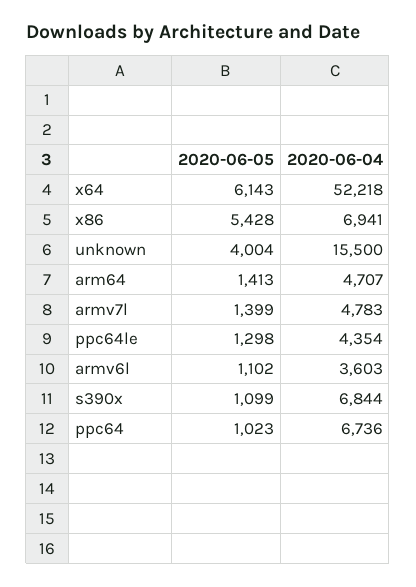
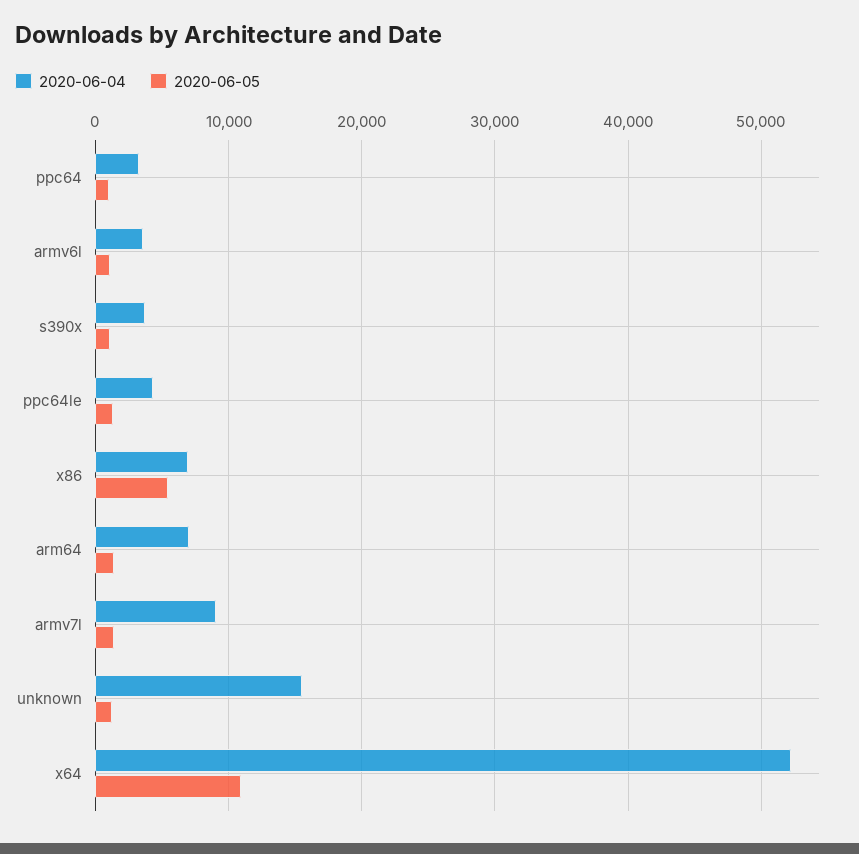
  {
    "2020-06-05": {
-     "x64": 6143,
+     "x64": 11000,
      "x86": 5428,
-     "unknown": 4004,
+     "unknown": 1000,
      "arm64": 1413,
      "armv7l": 1399,
      "ppc64le": 1298,
      "armv6l": 1102,
      "s390x": 1099,
      "ppc64": 1023
    },
    "2020-06-04": {
      "x64": 52218,
      "x86": 6941,
      "unknown": 15500,
-     "arm64": 4707,
+     "arm64": 7000,
-     "armv7l": 4783,
+     "armv7l": 9000,
      "ppc64le": 4354,
      "armv6l": 3603,
-     "s390x": 6844,
+     "s390x": 4000,
-     "ppc64": 6736
+     "ppc64": 3000
    }
  }

